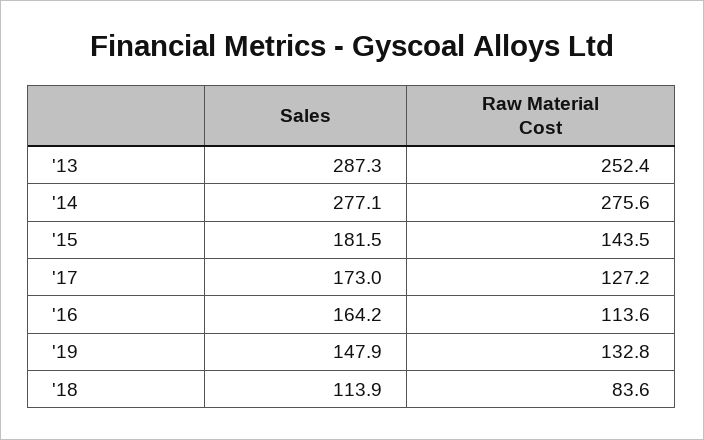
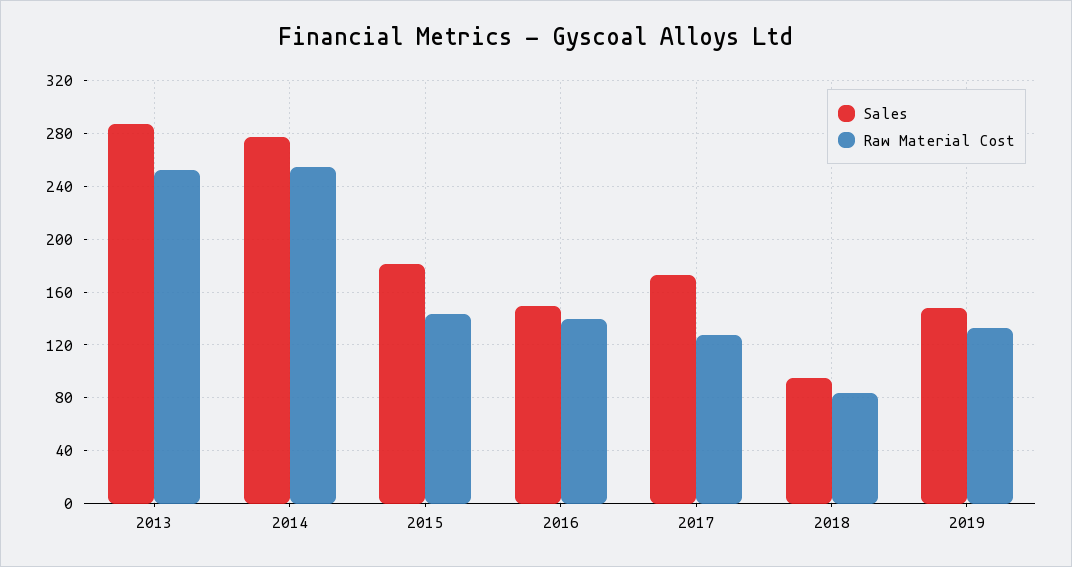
  {
    "Sales": {
      "'13": 287.3,
      "'14": 277.1,
      "'15": 181.5,
      "'17": 173,
-     "'16": 164.2,
+     "'16": 150,
      "'19": 147.9,
-     "'18": 113.9
+     "'18": 95
    },
    "Raw Material Cost": {
      "'13": 252.4,
-     "'14": 275.6,
+     "'14": 255,
      "'15": 143.5,
      "'17": 127.2,
-     "'16": 113.6,
+     "'16": 140,
      "'19": 132.8,
      "'18": 83.6
    }
  }

